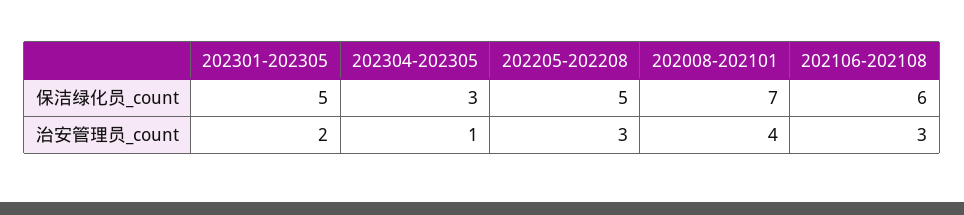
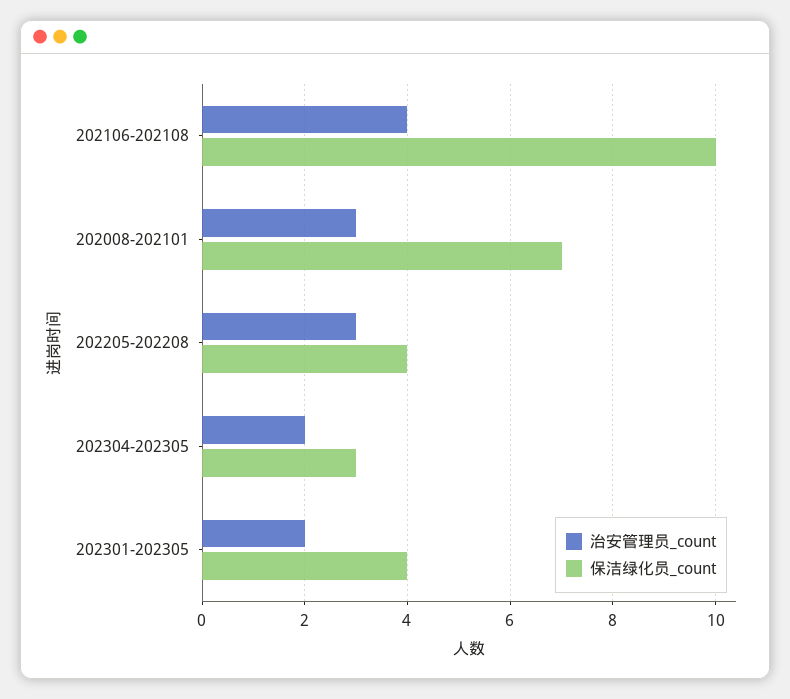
  {
    "保洁绿化员_count": {
-     "202301-202305": 5,
+     "202301-202305": 4,
      "202304-202305": 3,
-     "202205-202208": 5,
+     "202205-202208": 4,
      "202008-202101": 7,
-     "202106-202108": 6
+     "202106-202108": 10
    },
    "治安管理员_count": {
      "202301-202305": 2,
-     "202304-202305": 1,
+     "202304-202305": 2,
      "202205-202208": 3,
-     "202008-202101": 4,
+     "202008-202101": 3,
-     "202106-202108": 3
+     "202106-202108": 4
    }
  }

